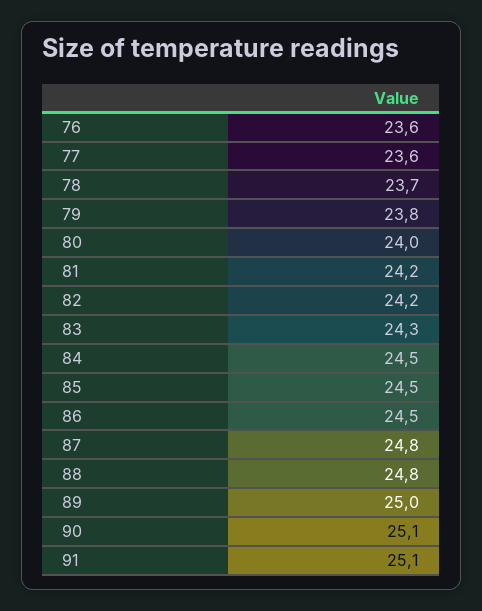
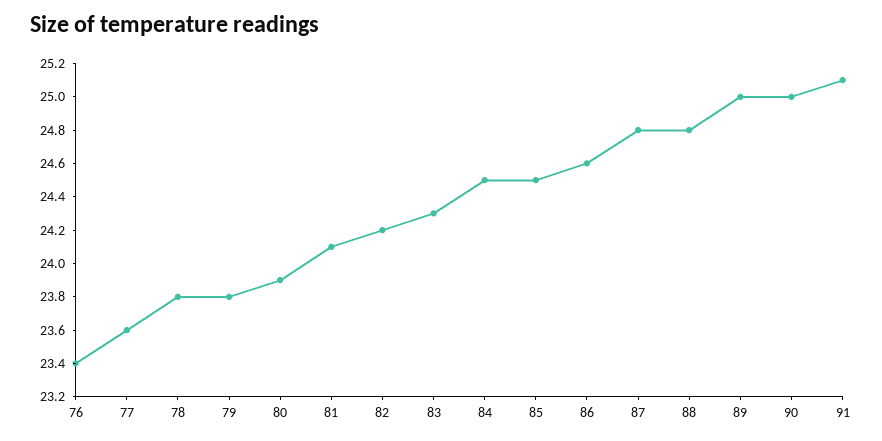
  {
-   "76": 23.6,
+   "76": 23.4,
    "77": 23.6,
-   "78": 23.7,
+   "78": 23.8,
    "79": 23.8,
-   "80": 24,
+   "80": 23.9,
-   "81": 24.2,
+   "81": 24.1,
    "82": 24.2,
    "83": 24.3,
    "84": 24.5,
    "85": 24.5,
-   "86": 24.5,
+   "86": 24.6,
    "87": 24.8,
    "88": 24.8,
    "89": 25,
-   "90": 25.1,
+   "90": 25,
    "91": 25.1
  }

